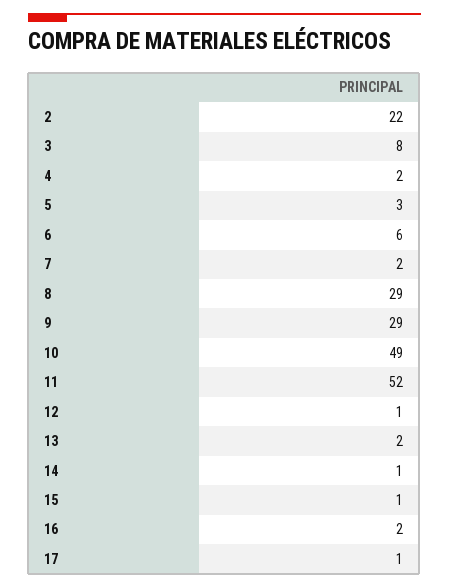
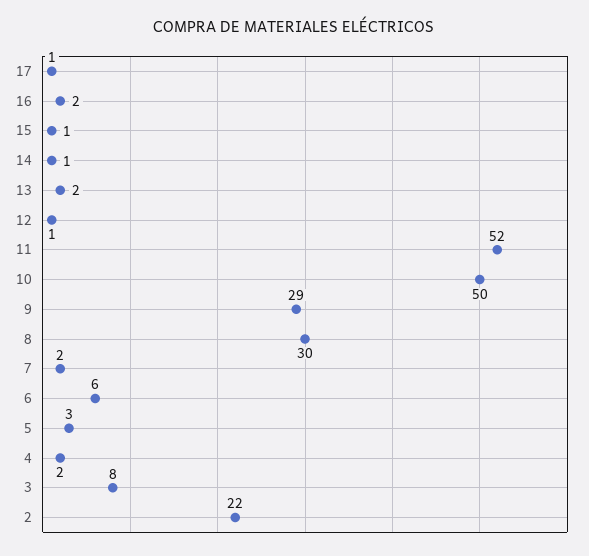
  {
    "2": 22,
    "3": 8,
    "4": 2,
    "5": 3,
    "6": 6,
    "7": 2,
-   "8": 29,
+   "8": 30,
    "9": 29,
-   "10": 49,
+   "10": 50,
    "11": 52,
    "12": 1,
    "13": 2,
    "14": 1,
    "15": 1,
    "16": 2,
    "17": 1
  }

